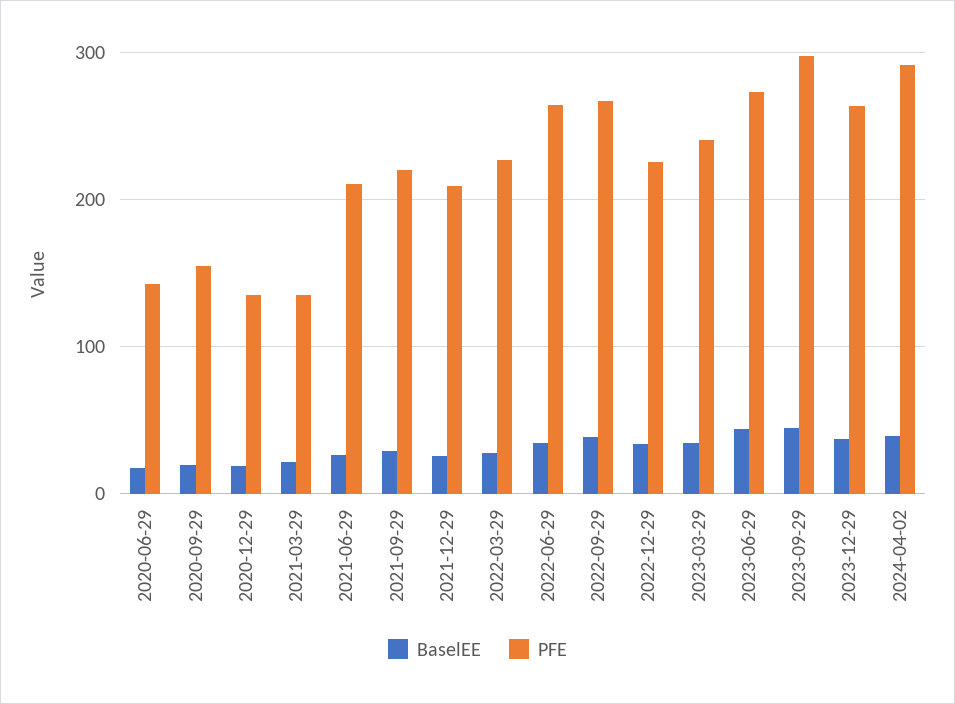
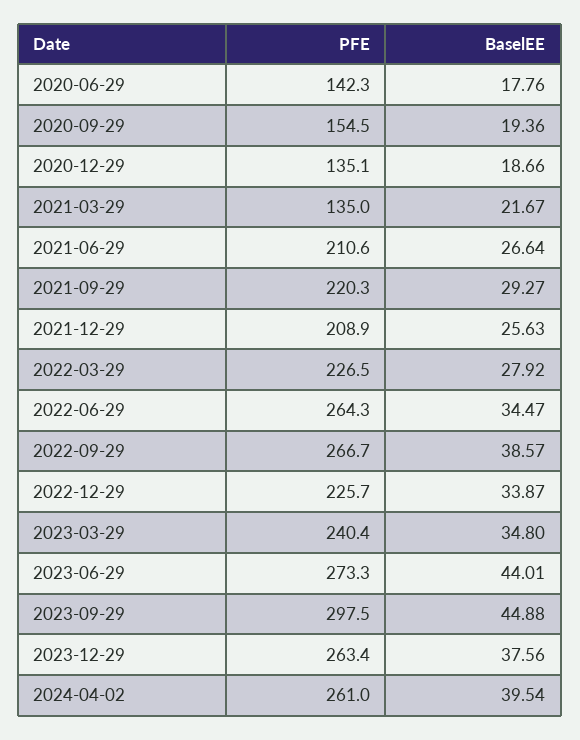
  {
    "BaselEE": {
      "2020-06-29": 17.76,
      "2020-09-29": 19.36,
      "2020-12-29": 18.66,
      "2021-03-29": 21.67,
      "2021-06-29": 26.64,
      "2021-09-29": 29.27,
      "2021-12-29": 25.63,
      "2022-03-29": 27.92,
      "2022-06-29": 34.47,
      "2022-09-29": 38.57,
      "2022-12-29": 33.87,
      "2023-03-29": 34.8,
      "2023-06-29": 44.01,
      "2023-09-29": 44.88,
      "2023-12-29": 37.56,
      "2024-04-02": 39.54
    },
    "PFE": {
      "2020-06-29": 142.3,
      "2020-09-29": 154.5,
      "2020-12-29": 135.1,
      "2021-03-29": 135,
      "2021-06-29": 210.6,
      "2021-09-29": 220.3,
      "2021-12-29": 208.9,
      "2022-03-29": 226.5,
      "2022-06-29": 264.3,
      "2022-09-29": 266.7,
      "2022-12-29": 225.7,
      "2023-03-29": 240.4,
      "2023-06-29": 273.3,
      "2023-09-29": 297.5,
      "2023-12-29": 263.4,
-     "2024-04-02": 290
+     "2024-04-02": 261
    }
  }

